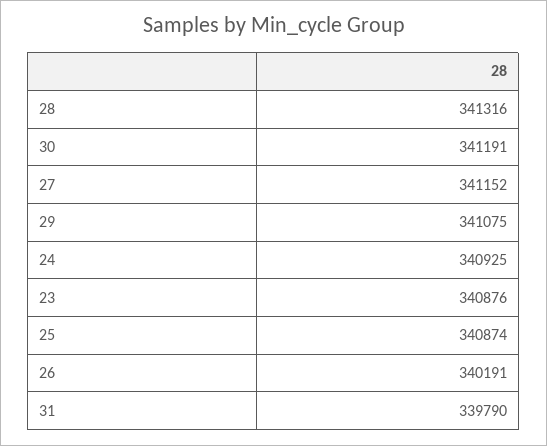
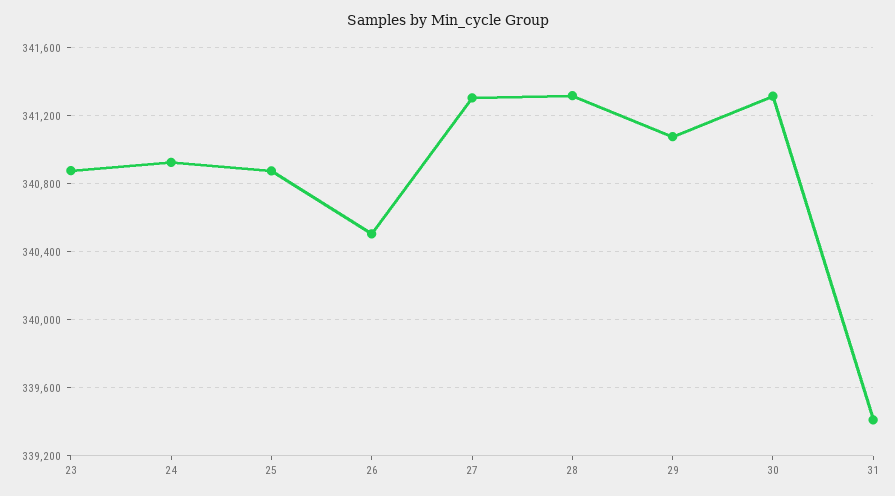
  {
    "28": 341316,
-   "30": 341191,
+   "30": 341300,
-   "27": 341152,
+   "27": 341300,
    "29": 341075,
    "24": 340925,
    "23": 340876,
    "25": 340874,
-   "26": 340191,
+   "26": 340500,
-   "31": 339790
+   "31": 339400
  }

